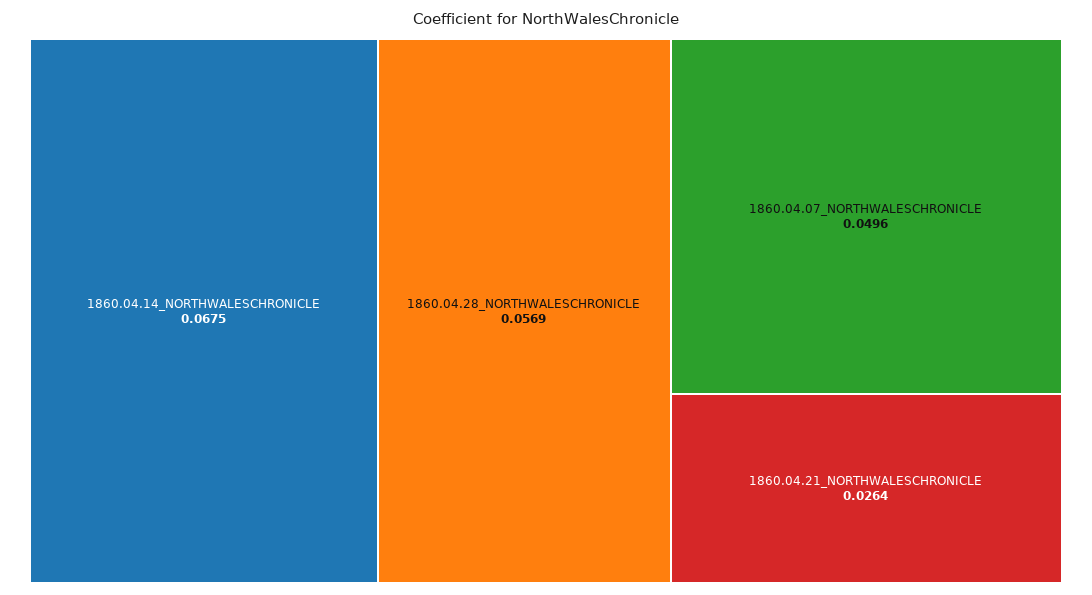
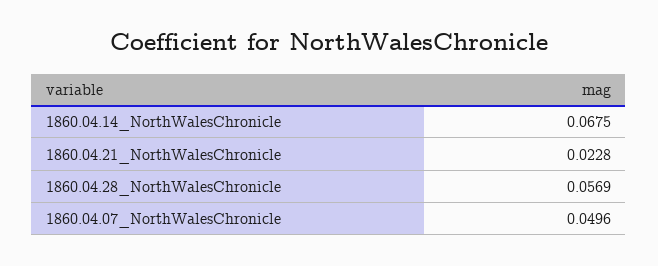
  {
    "1860.04.14_NORTHWALESCHRONICLE": 0.0675,
    "1860.04.28_NORTHWALESCHRONICLE": 0.0569,
    "1860.04.07_NORTHWALESCHRONICLE": 0.0496,
-   "1860.04.21_NORTHWALESCHRONICLE": 0.0264
+   "1860.04.21_NORTHWALESCHRONICLE": 0.0228
  }

